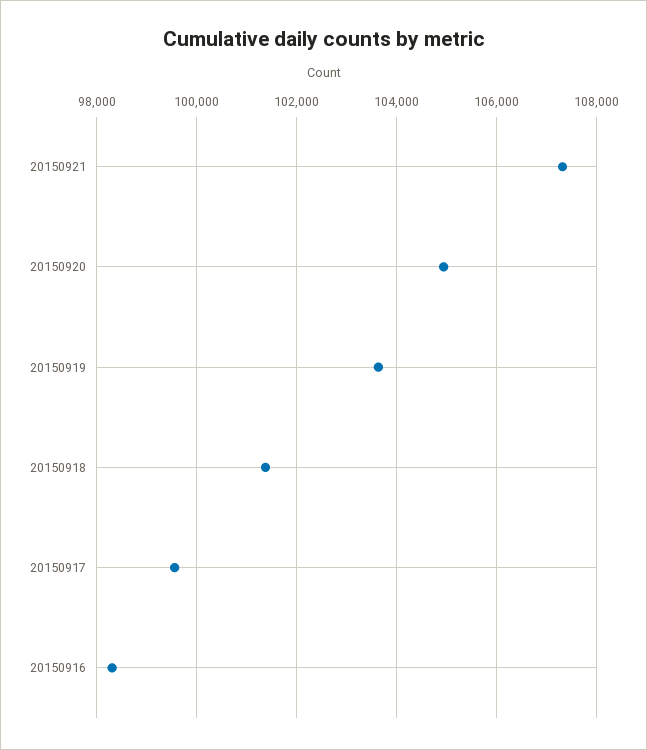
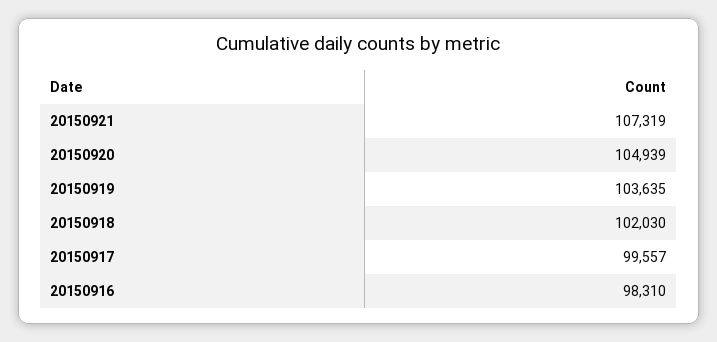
  {
    "20150921": 107319,
    "20150920": 104939,
    "20150919": 103635,
-   "20150918": 101400,
+   "20150918": 102030,
    "20150917": 99557,
    "20150916": 98310
  }

